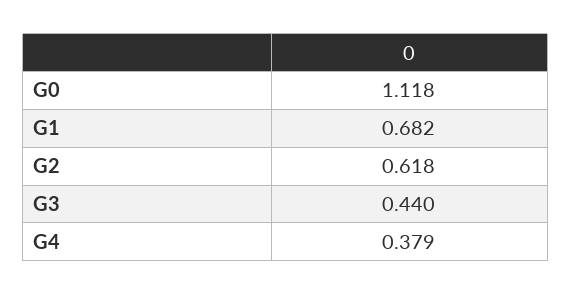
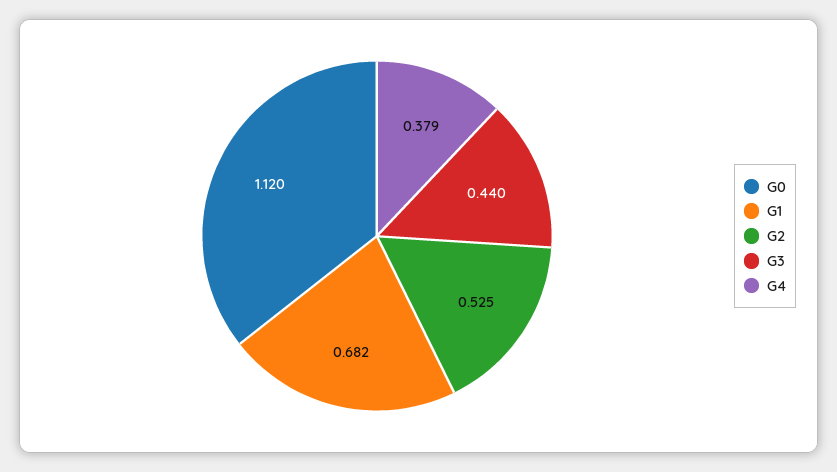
  {
-   "G0": 1.118,
+   "G0": 1.12,
    "G1": 0.682,
-   "G2": 0.618,
+   "G2": 0.525,
    "G3": 0.44,
    "G4": 0.379
  }

